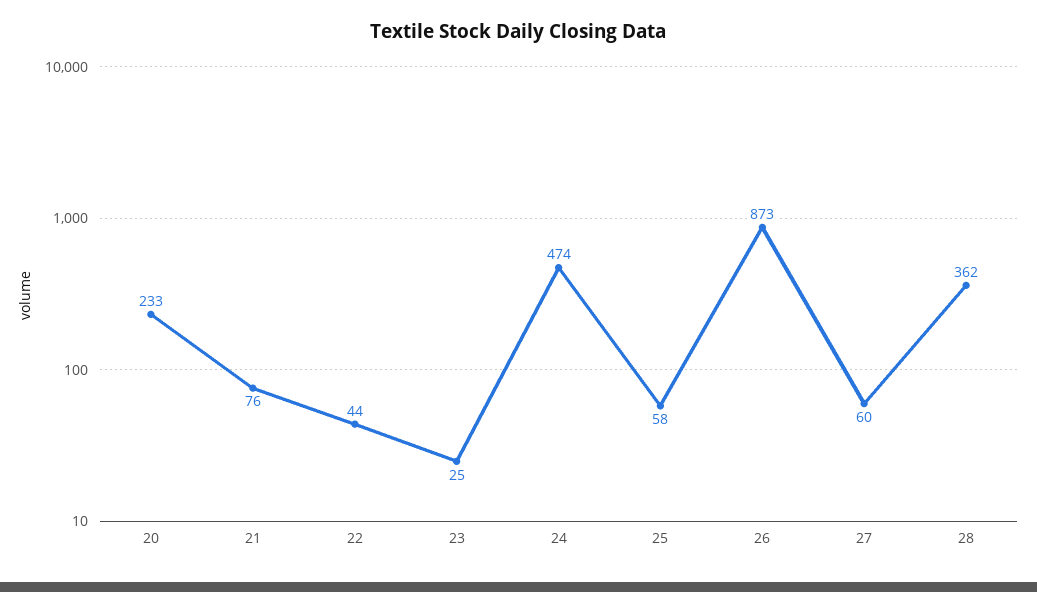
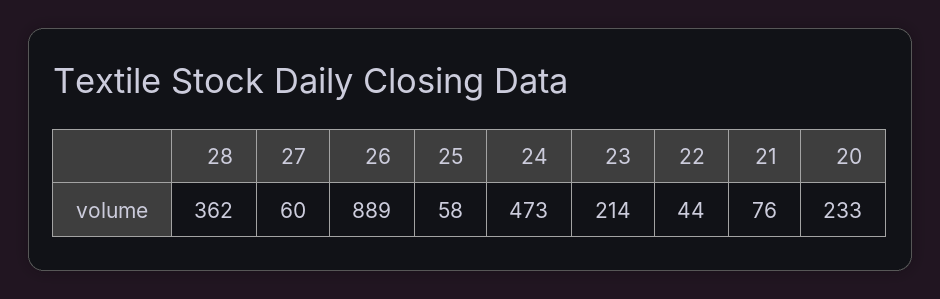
  {
    "20": 233,
    "21": 76,
    "22": 44,
-   "23": 25,
+   "23": 214,
-   "24": 474,
+   "24": 473,
    "25": 58,
-   "26": 873,
+   "26": 889,
    "27": 60,
    "28": 362
  }

